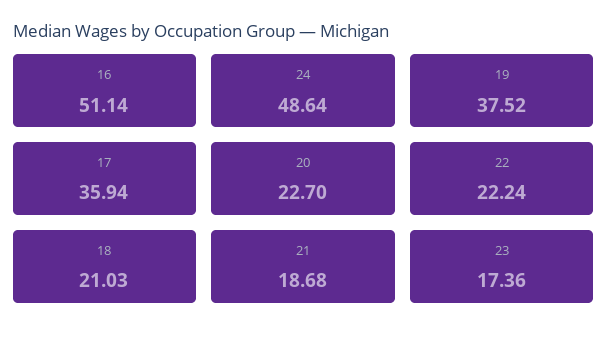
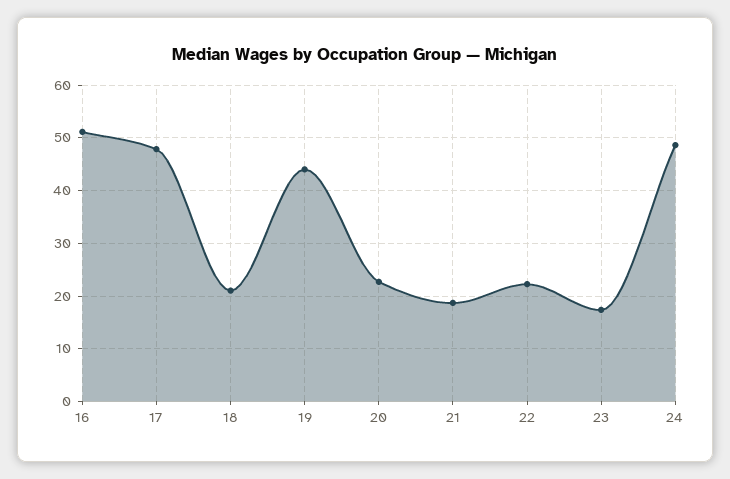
  {
    "16": 51.14,
    "24": 48.64,
-   "19": 37.52,
+   "19": 44,
-   "17": 35.94,
+   "17": 48,
    "20": 22.7,
    "22": 22.24,
    "18": 21.03,
    "21": 18.68,
    "23": 17.36
  }

